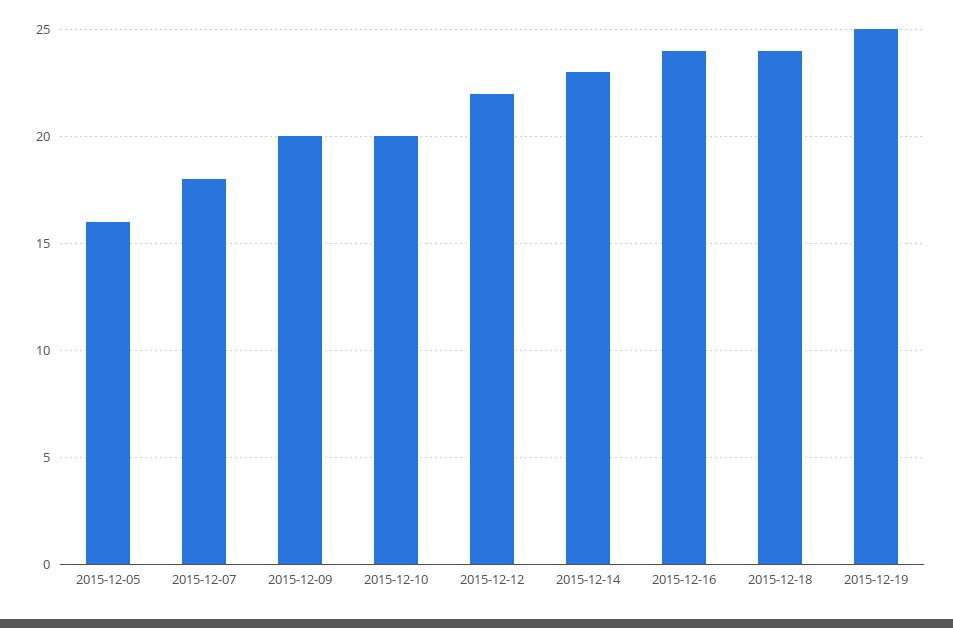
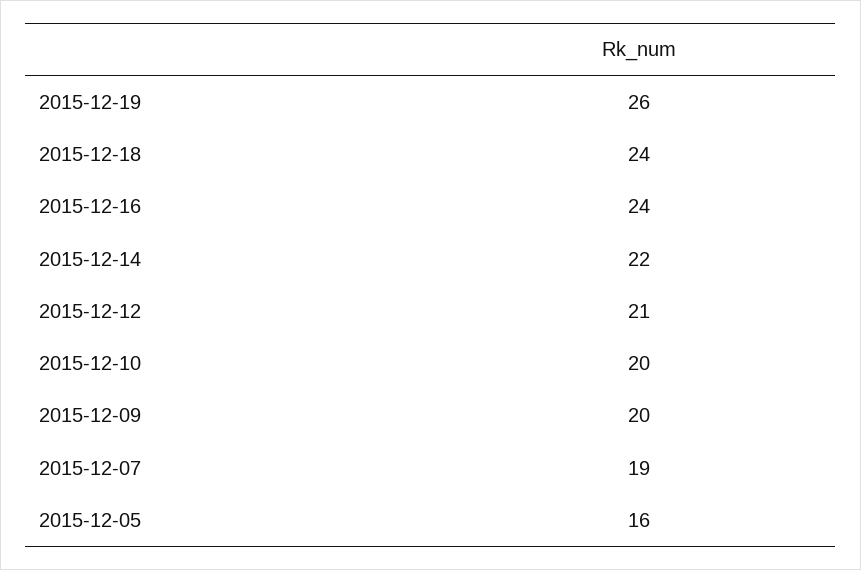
  {
    "2015-12-05": 16,
-   "2015-12-07": 18,
+   "2015-12-07": 19,
    "2015-12-09": 20,
    "2015-12-10": 20,
-   "2015-12-12": 22,
+   "2015-12-12": 21,
-   "2015-12-14": 23,
+   "2015-12-14": 22,
    "2015-12-16": 24,
    "2015-12-18": 24,
-   "2015-12-19": 25
+   "2015-12-19": 26
  }

